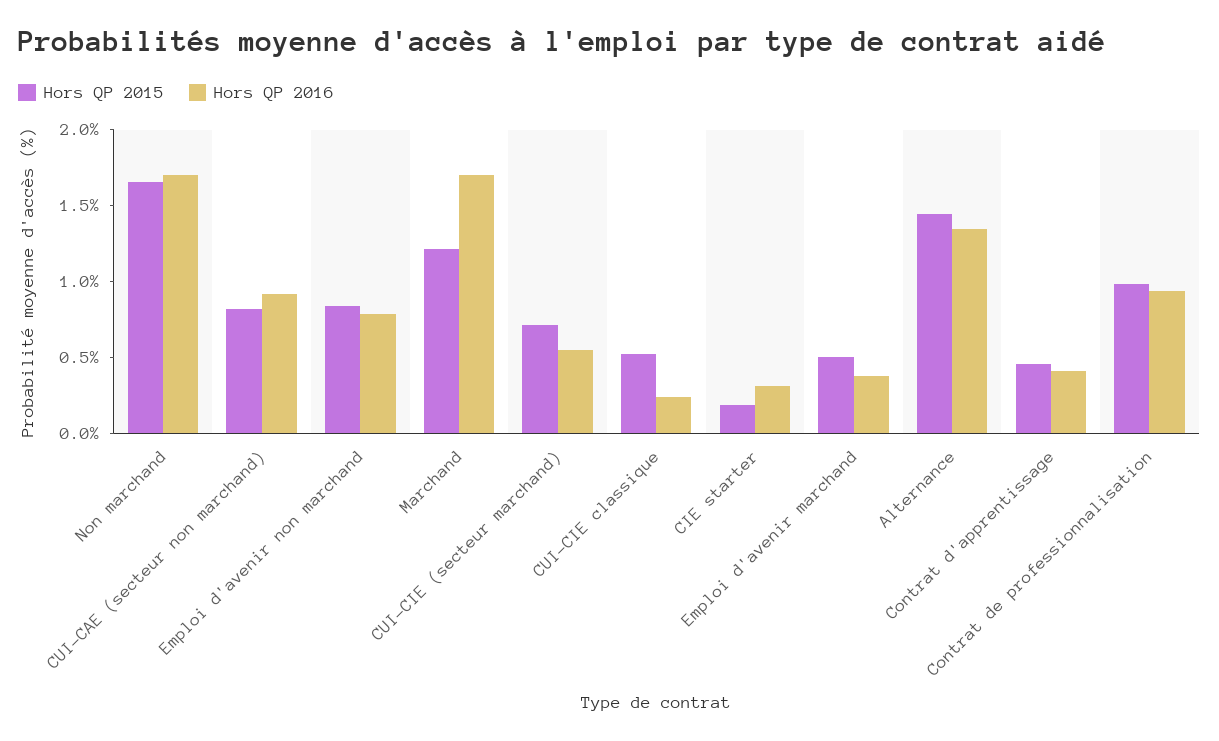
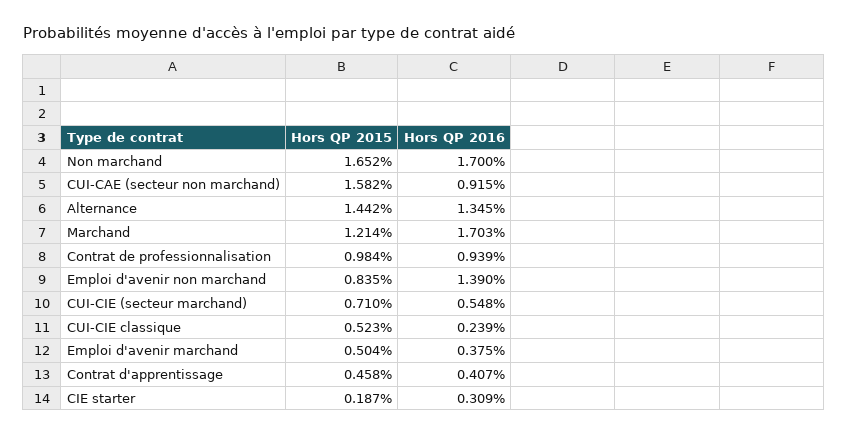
  {
    "Hors QP 2015": {
      "Non marchand": 1.652,
-     "CUI-CAE (secteur non marchand)": 0.8,
+     "CUI-CAE (secteur non marchand)": 1.582,
      "Emploi d'avenir non marchand": 0.835,
      "Marchand": 1.214,
      "CUI-CIE (secteur marchand)": 0.71,
      "CUI-CIE classique": 0.523,
      "CIE starter": 0.187,
      "Emploi d'avenir marchand": 0.504,
      "Alternance": 1.442,
      "Contrat d'apprentissage": 0.458,
      "Contrat de professionnalisation": 0.984
    },
    "Hors QP 2016": {
      "Non marchand": 1.7,
      "CUI-CAE (secteur non marchand)": 0.915,
-     "Emploi d'avenir non marchand": 0.8,
+     "Emploi d'avenir non marchand": 1.39,
      "Marchand": 1.703,
      "CUI-CIE (secteur marchand)": 0.548,
      "CUI-CIE classique": 0.239,
      "CIE starter": 0.309,
      "Emploi d'avenir marchand": 0.375,
      "Alternance": 1.345,
      "Contrat d'apprentissage": 0.407,
      "Contrat de professionnalisation": 0.939
    }
  }

